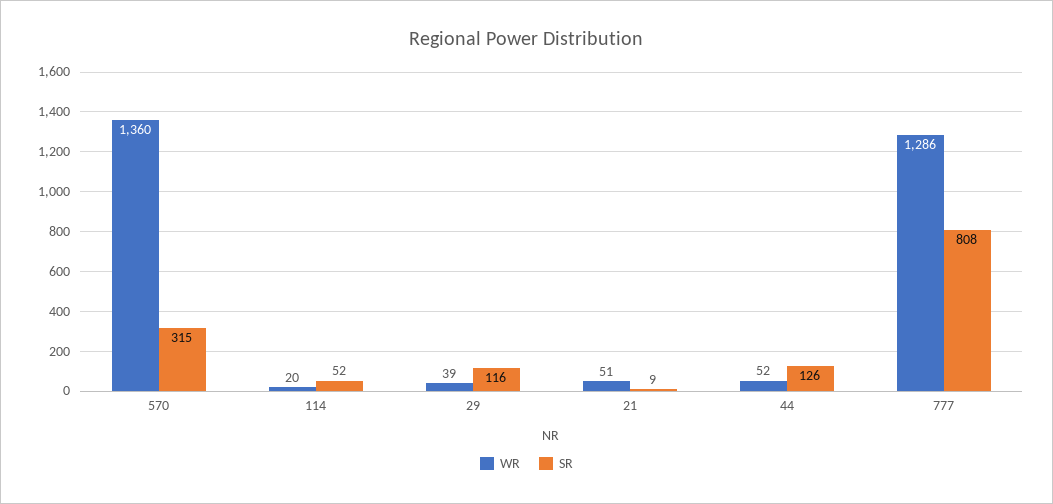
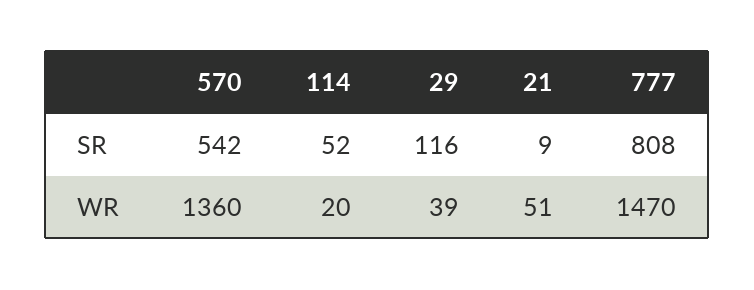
  {
    "WR": {
      "570": 1360,
      "114": 20,
      "29": 39,
      "21": 51,
-     "44": 52,
-     "777": 1286
+     "777": 1470
    },
    "SR": {
-     "570": 315,
+     "570": 542,
      "114": 52,
      "29": 116,
      "21": 9,
-     "44": 126,
      "777": 808
    }
  }

